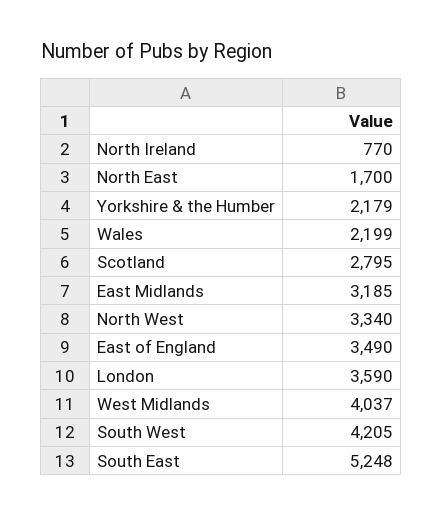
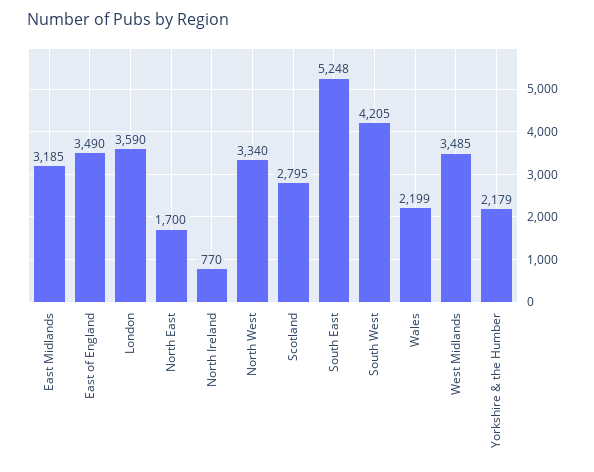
  {
    "North Ireland": 770,
    "North East": 1700,
    "Yorkshire & the Humber": 2179,
    "Wales": 2199,
    "Scotland": 2795,
    "East Midlands": 3185,
    "North West": 3340,
    "East of England": 3490,
    "London": 3590,
-   "West Midlands": 4037,
+   "West Midlands": 3485,
    "South West": 4205,
    "South East": 5248
  }

